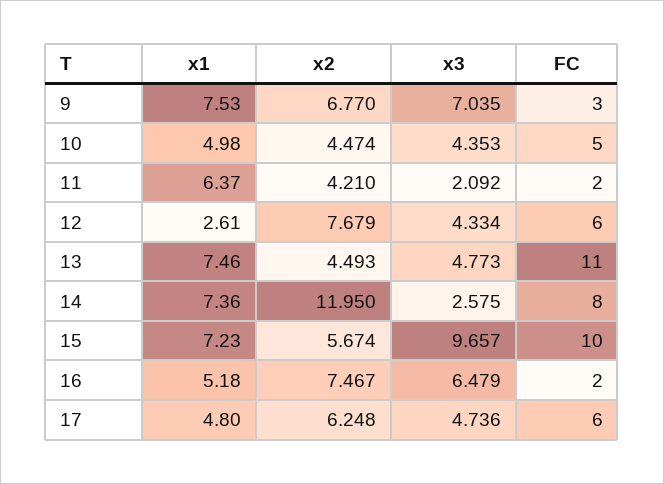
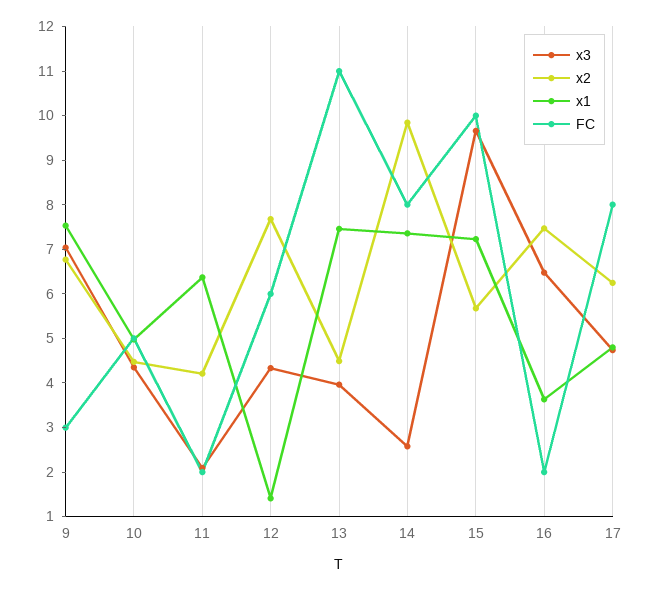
  {
    "x1": {
      "9": 7.53,
      "10": 4.98,
      "11": 6.37,
-     "12": 2.61,
+     "12": 1.4,
      "13": 7.46,
      "14": 7.36,
      "15": 7.23,
-     "16": 5.18,
+     "16": 3.6,
      "17": 4.8
    },
    "x2": {
      "9": 6.77,
      "10": 4.474,
      "11": 4.21,
      "12": 7.679,
      "13": 4.493,
-     "14": 11.95,
+     "14": 9.8,
      "15": 5.674,
      "16": 7.467,
      "17": 6.248
    },
    "x3": {
      "9": 7.035,
      "10": 4.353,
      "11": 2.092,
      "12": 4.334,
-     "13": 4.773,
+     "13": 4,
      "14": 2.575,
      "15": 9.657,
      "16": 6.479,
      "17": 4.736
    },
    "FC": {
      "9": 3,
      "10": 5,
      "11": 2,
      "12": 6,
      "13": 11,
      "14": 8,
      "15": 10,
      "16": 2,
-     "17": 6
+     "17": 8
    }
  }

